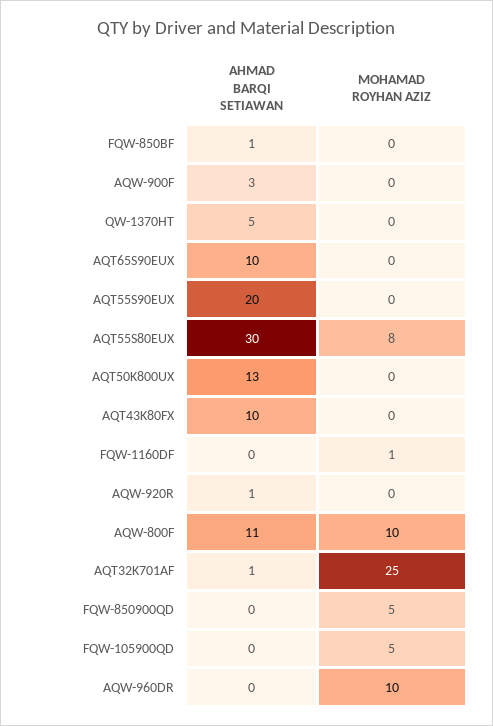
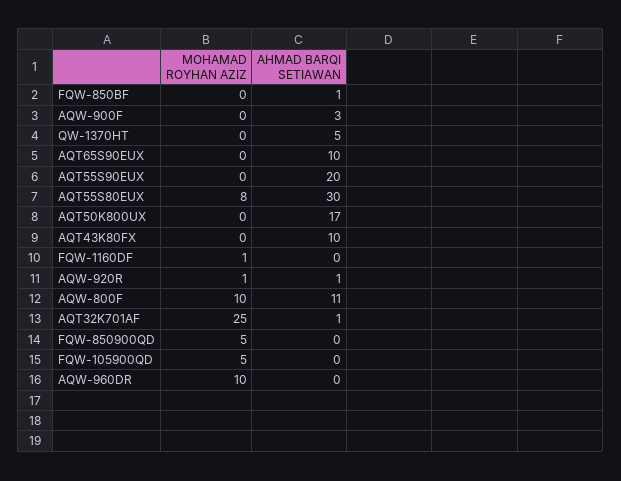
  {
    "AHMAD BARQI SETIAWAN": {
      "FQW-850BF": 1,
      "AQW-900F": 3,
      "QW-1370HT": 5,
      "AQT65S90EUX": 10,
      "AQT55S90EUX": 20,
      "AQT55S80EUX": 30,
-     "AQT50K800UX": 13,
+     "AQT50K800UX": 17,
      "AQT43K80FX": 10,
      "FQW-1160DF": 0,
      "AQW-920R": 1,
      "AQW-800F": 11,
      "AQT32K701AF": 1,
      "FQW-850900QD": 0,
      "FQW-105900QD": 0,
      "AQW-960DR": 0
    },
    "MOHAMAD ROYHAN AZIZ": {
      "FQW-850BF": 0,
      "AQW-900F": 0,
      "QW-1370HT": 0,
      "AQT65S90EUX": 0,
      "AQT55S90EUX": 0,
      "AQT55S80EUX": 8,
      "AQT50K800UX": 0,
      "AQT43K80FX": 0,
      "FQW-1160DF": 1,
-     "AQW-920R": 0,
+     "AQW-920R": 1,
      "AQW-800F": 10,
      "AQT32K701AF": 25,
      "FQW-850900QD": 5,
      "FQW-105900QD": 5,
      "AQW-960DR": 10
    }
  }

